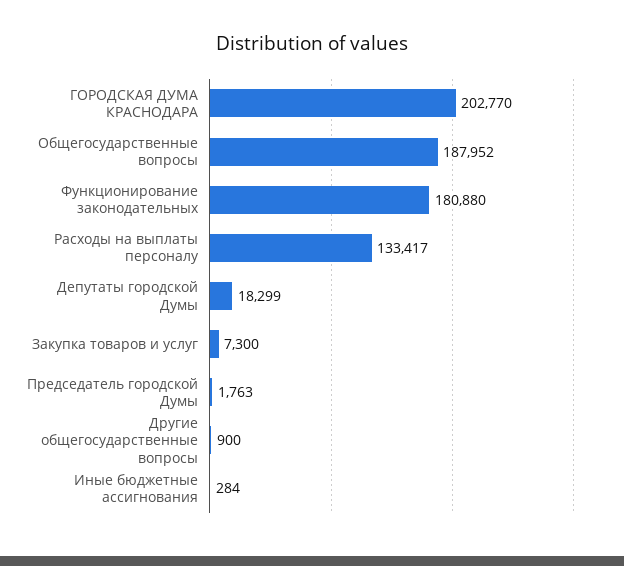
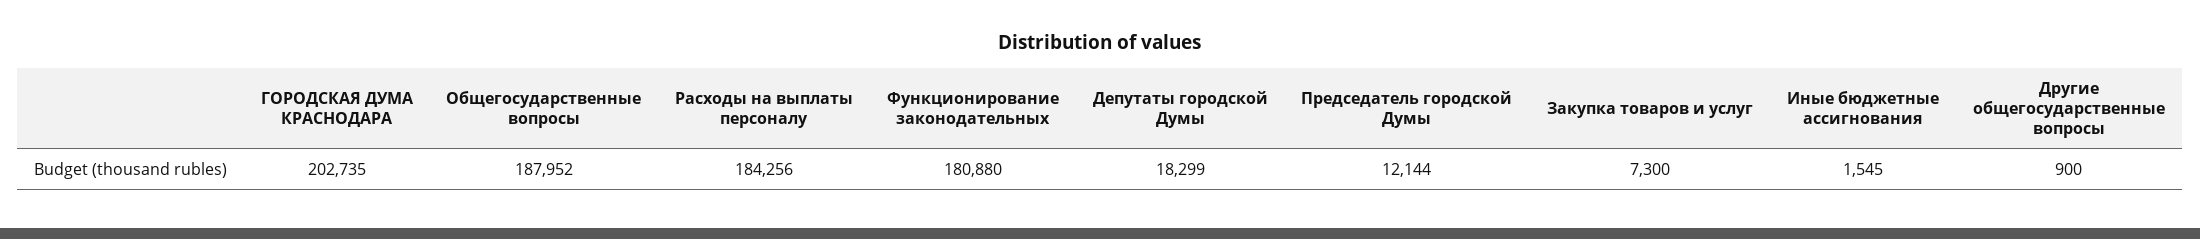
  {
-   "ГОРОДСКАЯ ДУМА КРАСНОДАРА": 202770,
+   "ГОРОДСКАЯ ДУМА КРАСНОДАРА": 202735,
    "Общегосударственные вопросы": 187952,
    "Функционирование законодательных": 180880,
-   "Расходы на выплаты персоналу": 133417,
+   "Расходы на выплаты персоналу": 184256,
    "Депутаты городской Думы": 18299,
    "Закупка товаров и услуг": 7300,
-   "Председатель городской Думы": 1763,
+   "Председатель городской Думы": 12144,
    "Другие общегосударственные вопросы": 900,
-   "Иные бюджетные ассигнования": 284
+   "Иные бюджетные ассигнования": 1545
  }

